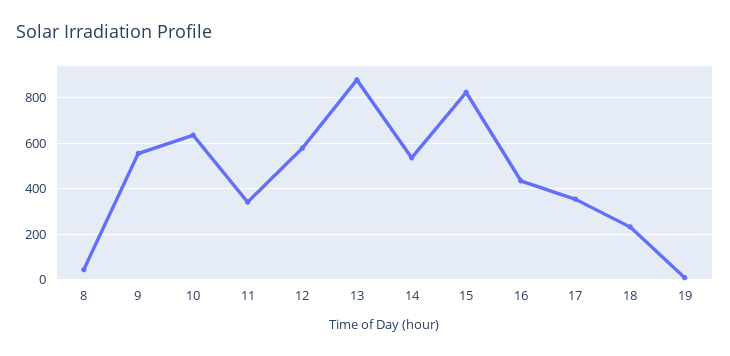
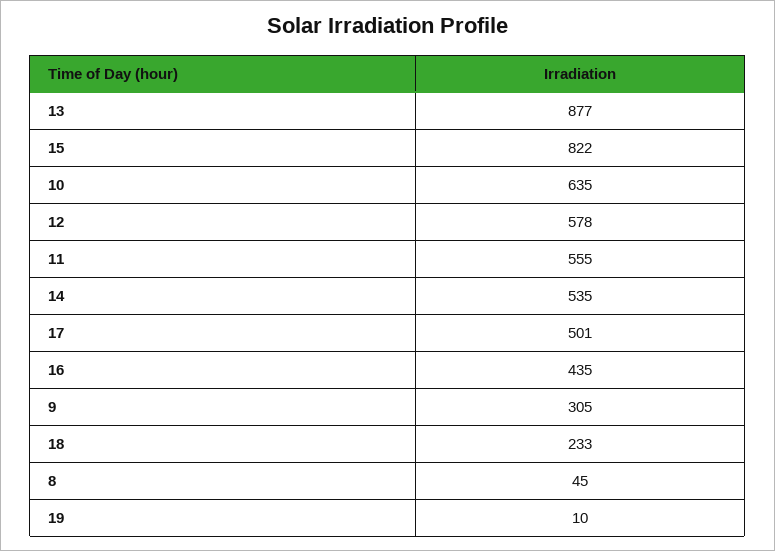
  {
    "8": 45,
-   "9": 550,
+   "9": 305,
    "10": 635,
-   "11": 350,
+   "11": 555,
    "12": 578,
    "13": 877,
    "14": 535,
    "15": 822,
    "16": 435,
-   "17": 350,
+   "17": 501,
    "18": 233,
    "19": 10
  }

